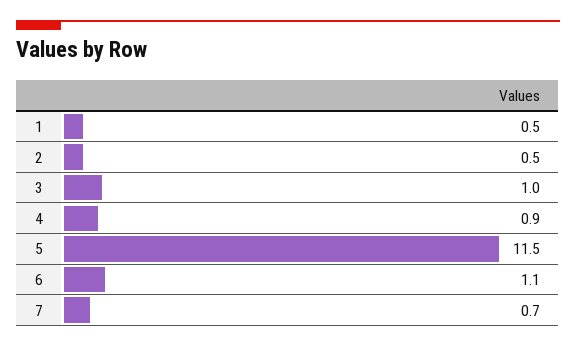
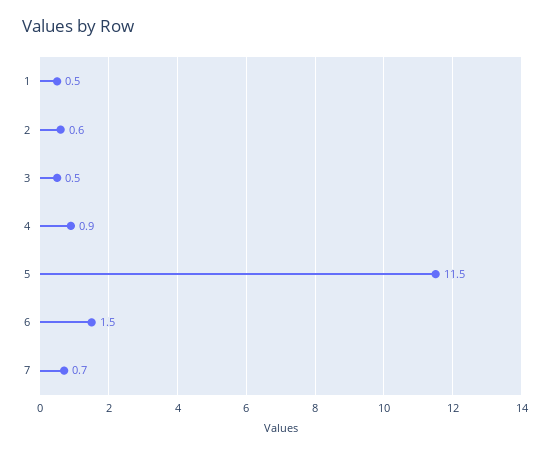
  {
    "1": 0.5,
-   "2": 0.5,
+   "2": 0.6,
-   "3": 1,
+   "3": 0.5,
    "4": 0.9,
    "5": 11.5,
-   "6": 1.1,
+   "6": 1.5,
    "7": 0.7
  }

